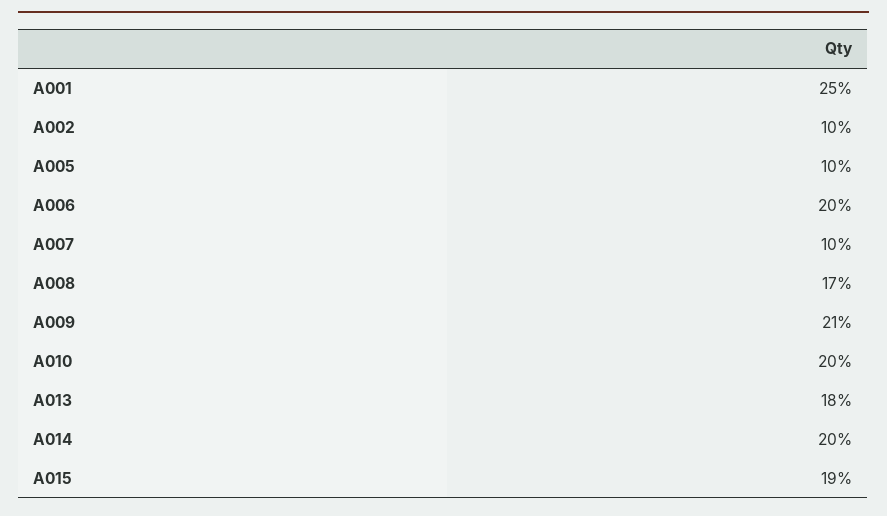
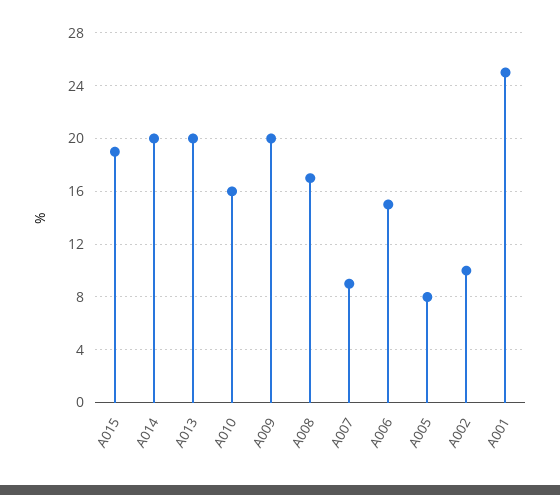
  {
    "A001": 25,
    "A002": 10,
-   "A005": 10,
+   "A005": 8,
-   "A006": 20,
+   "A006": 15,
-   "A007": 10,
+   "A007": 9,
    "A008": 17,
-   "A009": 21,
+   "A009": 20,
-   "A010": 20,
+   "A010": 16,
-   "A013": 18,
+   "A013": 20,
    "A014": 20,
    "A015": 19
  }

